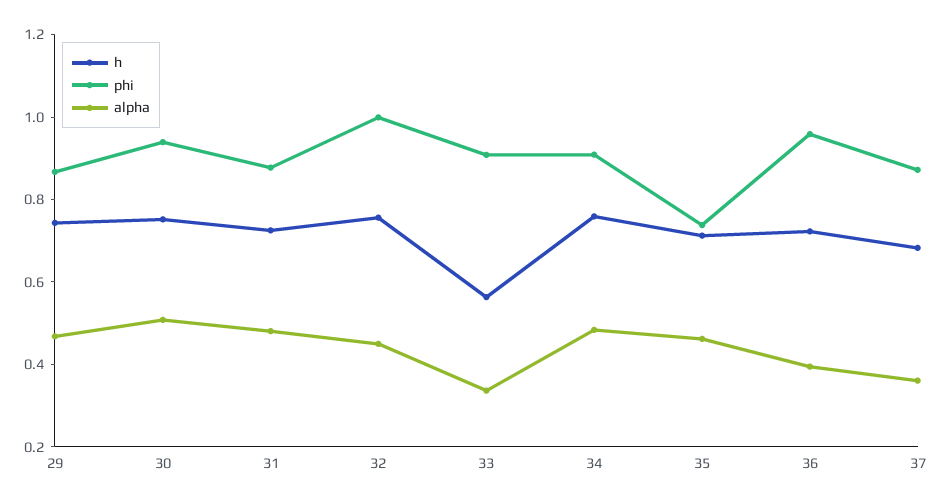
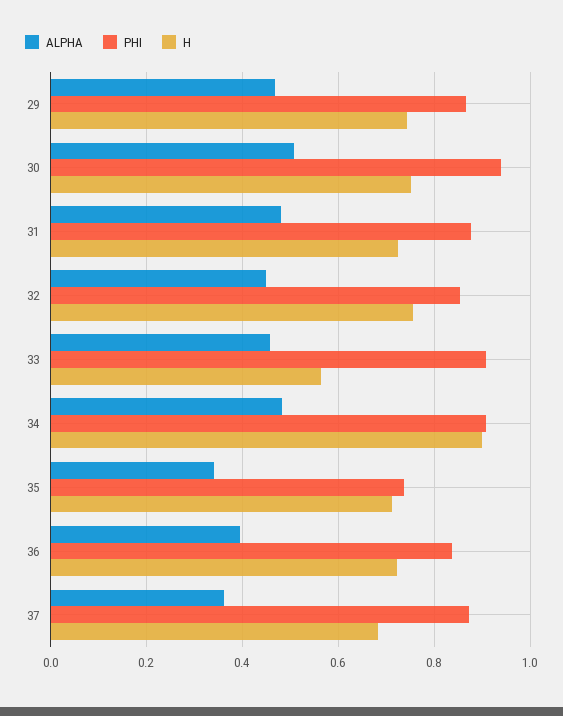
  {
    "h": {
      "29": 0.74,
      "30": 0.76,
      "31": 0.72,
      "32": 0.76,
      "33": 0.56,
-     "34": 0.75,
+     "34": 0.9,
      "35": 0.72,
      "36": 0.72,
      "37": 0.68
    },
    "phi": {
      "29": 0.86,
      "30": 0.94,
      "31": 0.88,
-     "32": 1,
+     "32": 0.86,
      "33": 0.9,
      "34": 0.9,
      "35": 0.74,
-     "36": 0.95,
+     "36": 0.84,
      "37": 0.88
    },
    "alpha": {
      "29": 0.46,
      "30": 0.5,
      "31": 0.48,
      "32": 0.44,
-     "33": 0.35,
+     "33": 0.46,
      "34": 0.48,
-     "35": 0.45,
+     "35": 0.34,
      "36": 0.4,
      "37": 0.36
    }
  }

